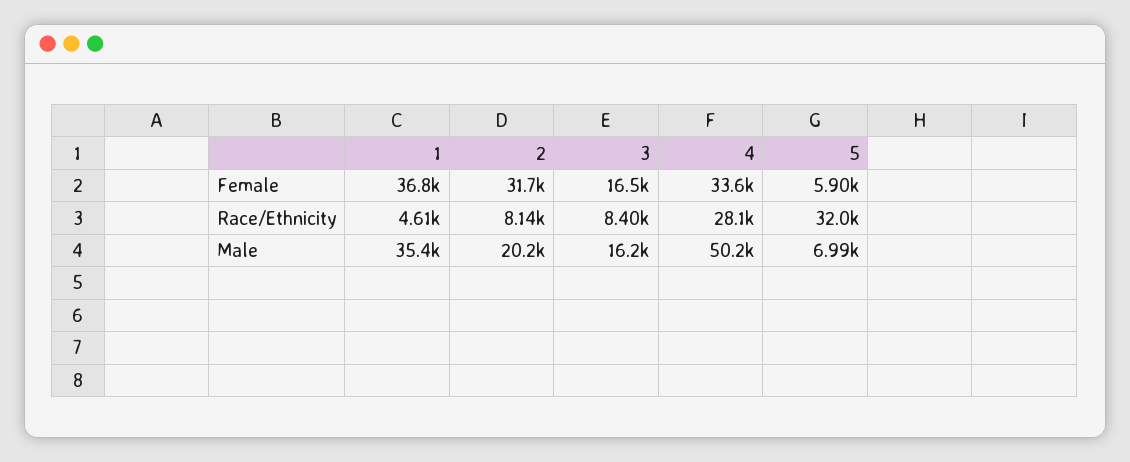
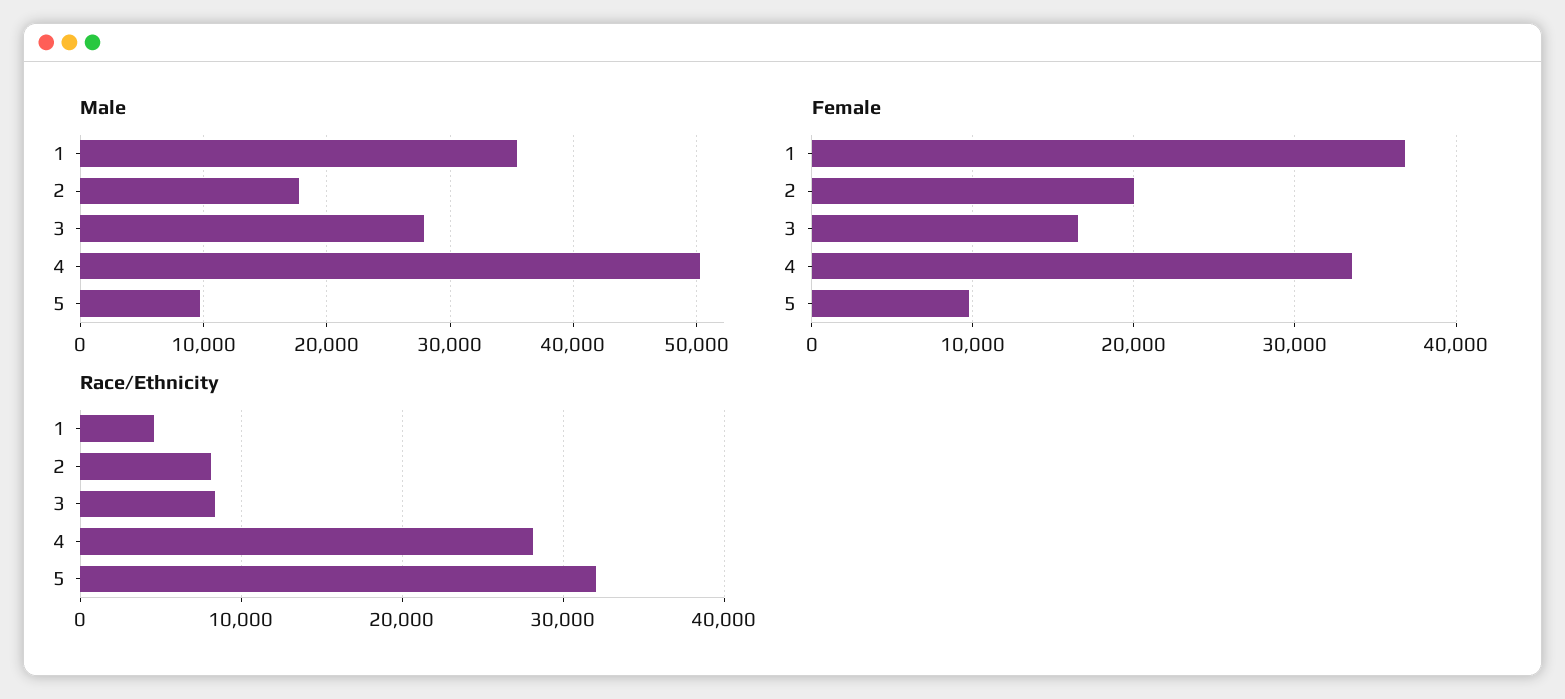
  {
    "Female": {
      "1": 36800,
-     "2": 31700,
+     "2": 20000,
      "3": 16500,
      "4": 33600,
-     "5": 5900
+     "5": 10000
    },
    "Race/Ethnicity": {
      "1": 4610,
      "2": 8140,
      "3": 8400,
      "4": 28100,
      "5": 32000
    },
    "Male": {
      "1": 35400,
-     "2": 20200,
+     "2": 18000,
-     "3": 16200,
+     "3": 28000,
      "4": 50200,
-     "5": 6990
+     "5": 10000
    }
  }

